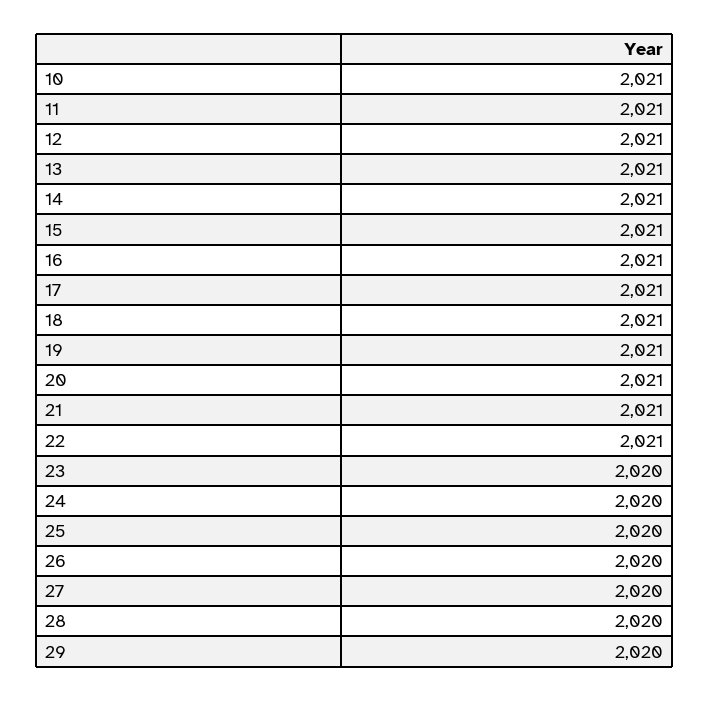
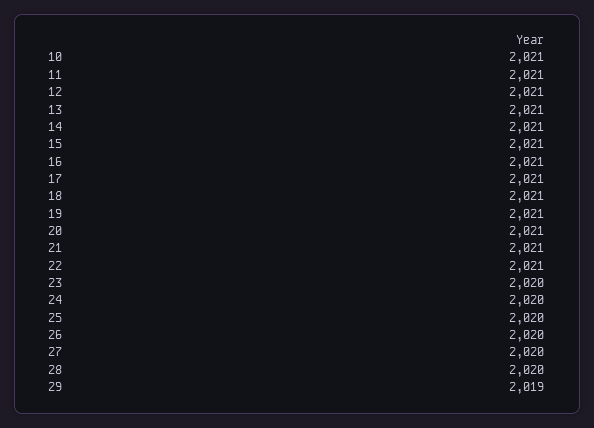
  {
    "10": 2021,
    "11": 2021,
    "12": 2021,
    "13": 2021,
    "14": 2021,
    "15": 2021,
    "16": 2021,
    "17": 2021,
    "18": 2021,
    "19": 2021,
    "20": 2021,
    "21": 2021,
    "22": 2021,
    "23": 2020,
    "24": 2020,
    "25": 2020,
    "26": 2020,
    "27": 2020,
    "28": 2020,
-   "29": 2020
+   "29": 2019
  }

